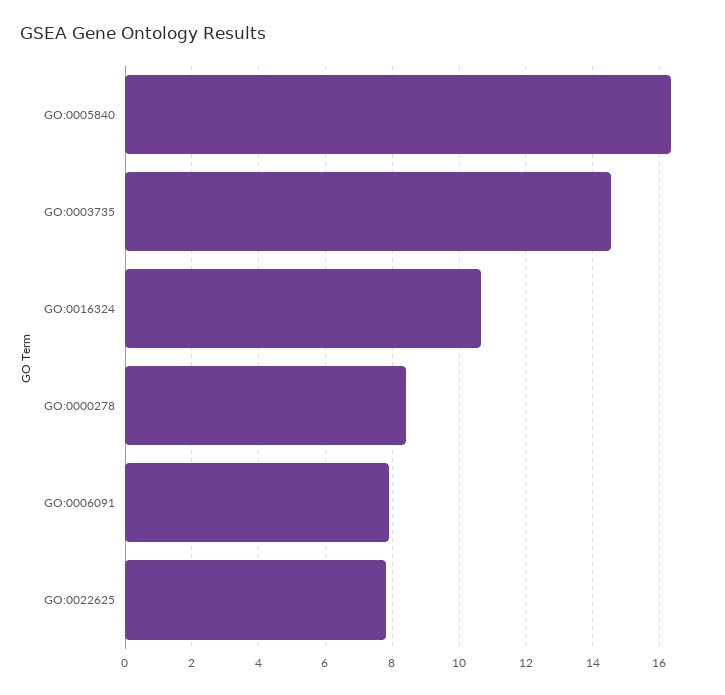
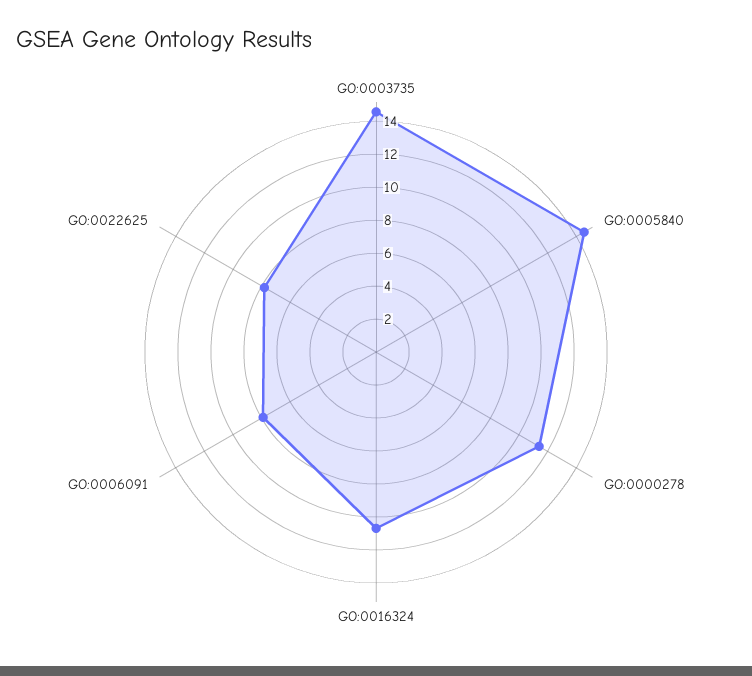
  {
-   "GO:0005840": 16.4,
+   "GO:0005840": 14.5,
    "GO:0003735": 14.6,
    "GO:0016324": 10.6,
-   "GO:0000278": 8.4,
+   "GO:0000278": 11.5,
    "GO:0006091": 8,
    "GO:0022625": 7.8
  }

